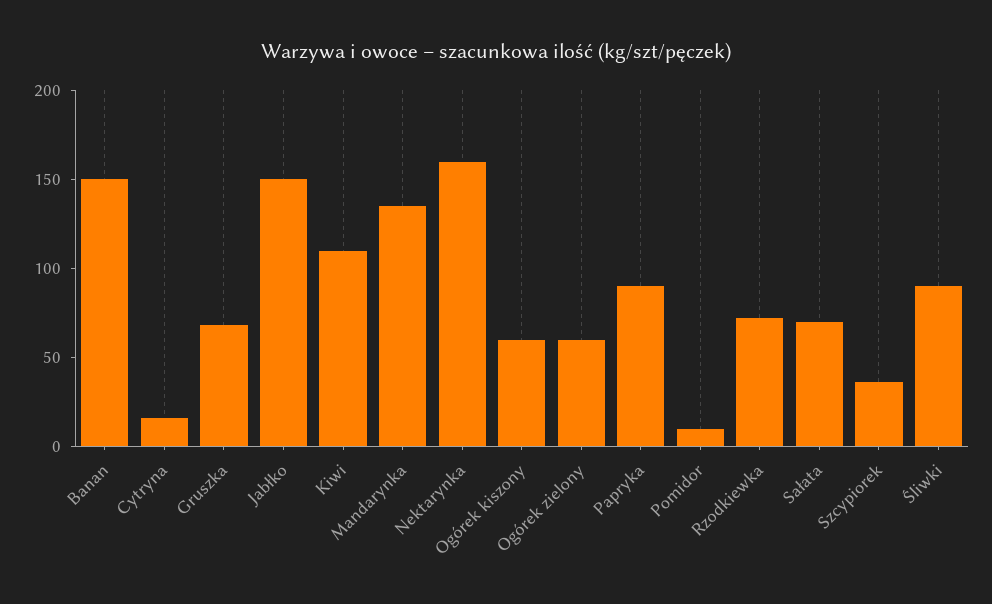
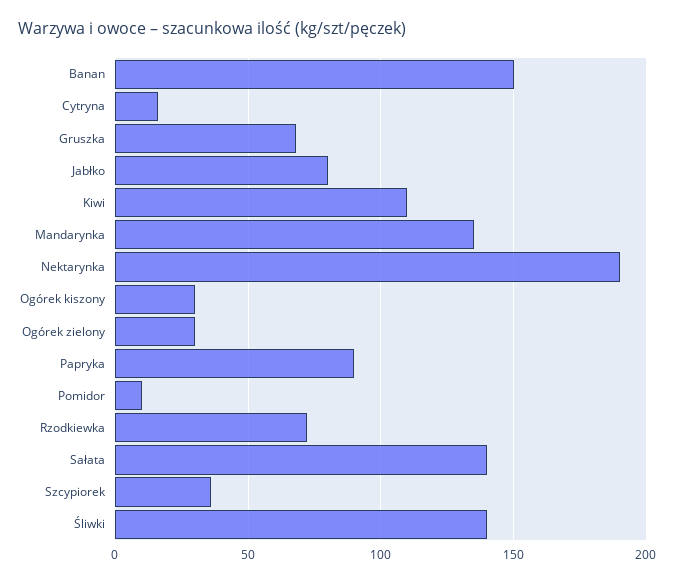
  {
    "Banan": 150,
    "Cytryna": 15,
    "Gruszka": 70,
-   "Jabłko": 150,
+   "Jabłko": 80,
    "Kiwi": 110,
    "Mandarynka": 135,
-   "Nektarynka": 160,
+   "Nektarynka": 190,
-   "Ogórek kiszony": 60,
+   "Ogórek kiszony": 30,
-   "Ogórek zielony": 60,
+   "Ogórek zielony": 30,
    "Papryka": 90,
    "Pomidor": 10,
    "Rzodkiewka": 70,
-   "Sałata": 70,
+   "Sałata": 140,
    "Szcypiorek": 35,
-   "Śliwki": 90
+   "Śliwki": 140
  }

